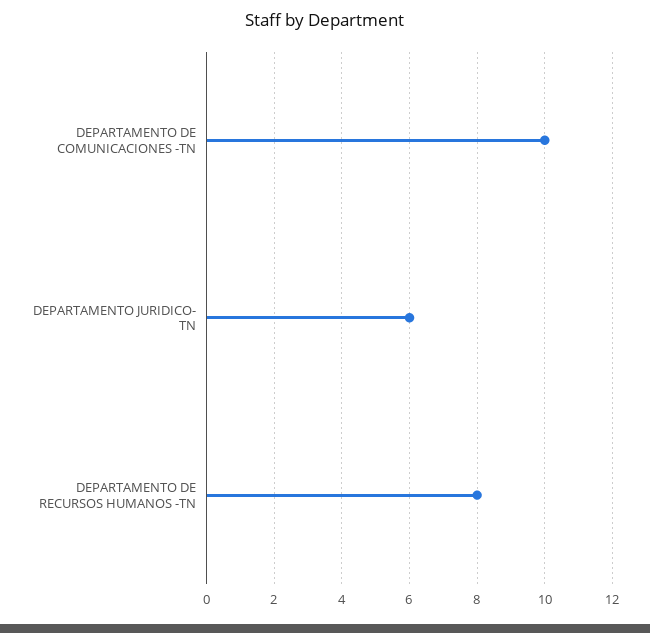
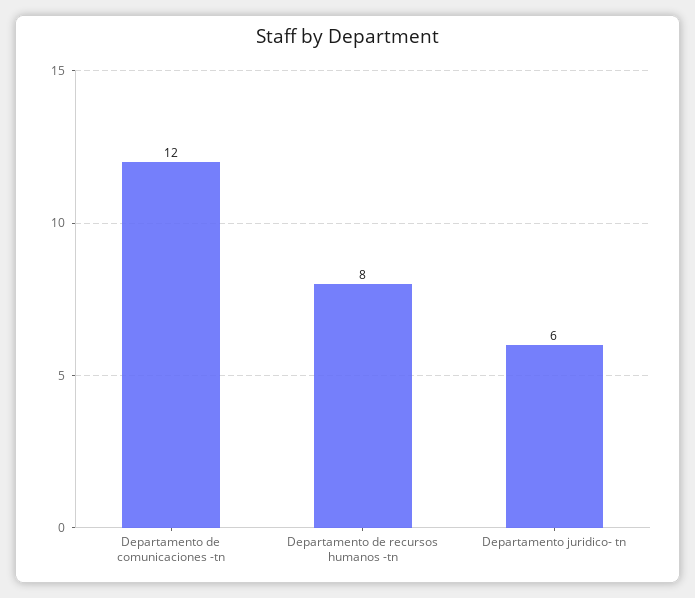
  {
-   "DEPARTAMENTO DE COMUNICACIONES -TN": 10,
+   "DEPARTAMENTO DE COMUNICACIONES -TN": 12,
    "DEPARTAMENTO JURIDICO- TN": 6,
    "DEPARTAMENTO DE RECURSOS HUMANOS -TN": 8
  }

